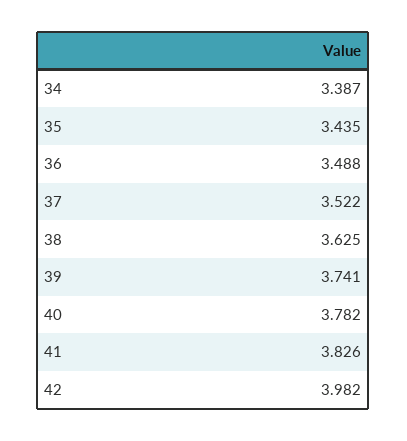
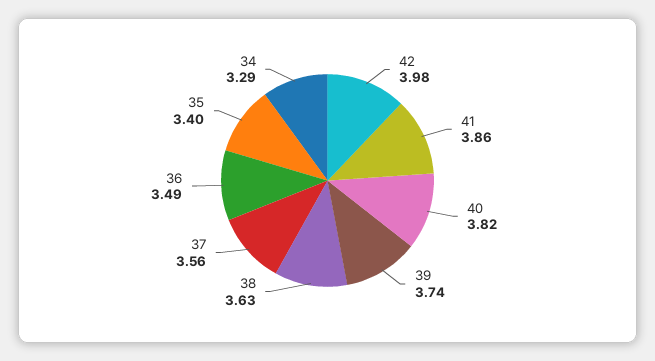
  {
-   "34": 3.387,
+   "34": 3.29,
-   "35": 3.435,
+   "35": 3.4,
    "36": 3.488,
-   "37": 3.522,
+   "37": 3.56,
    "38": 3.625,
    "39": 3.741,
-   "40": 3.782,
+   "40": 3.82,
-   "41": 3.826,
+   "41": 3.86,
    "42": 3.982
  }

